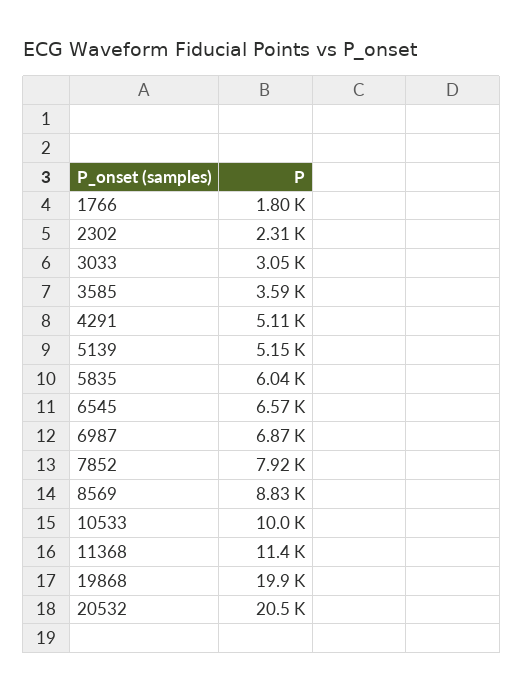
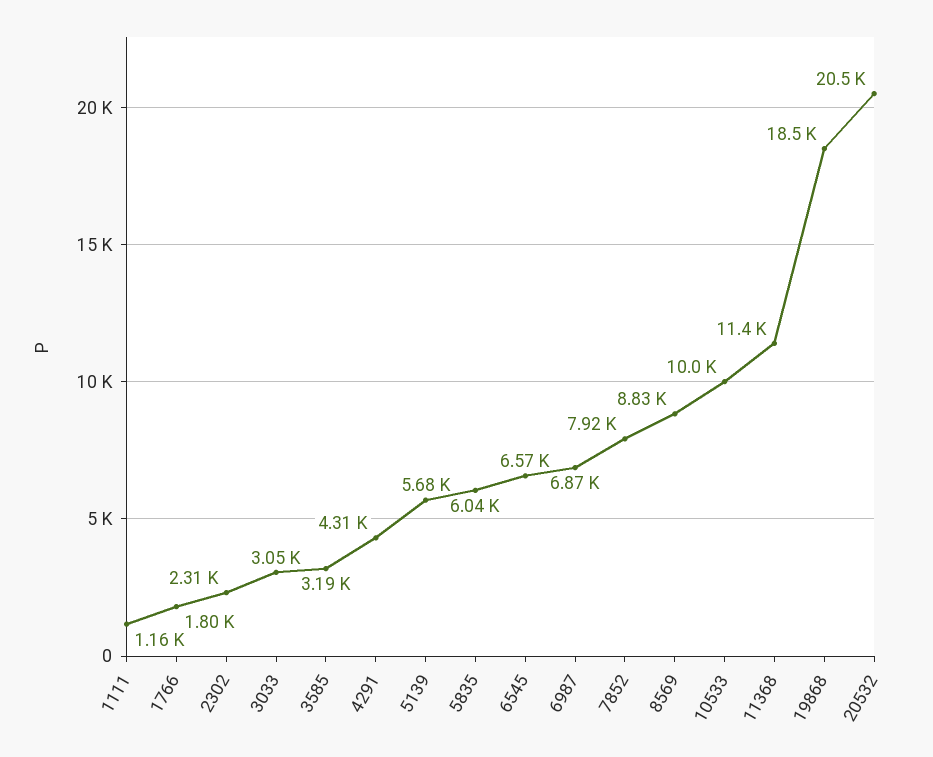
  {
    "1766": 1800,
    "2302": 2310,
    "3033": 3050,
-   "3585": 3590,
+   "3585": 3190,
-   "4291": 5110,
+   "4291": 4310,
-   "5139": 5150,
+   "5139": 5680,
    "5835": 6040,
    "6545": 6570,
    "6987": 6870,
    "7852": 7920,
    "8569": 8830,
    "10533": 10000,
    "11368": 11400,
-   "19868": 19900,
+   "19868": 18500,
-   "20532": 20500
+   "20532": 20500,
+   "1111": 1160
  }

